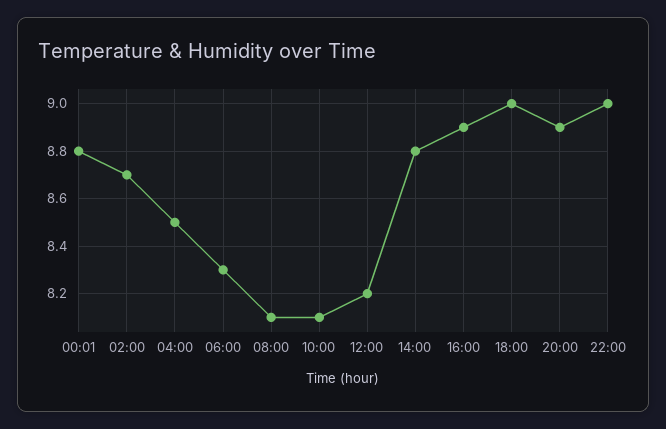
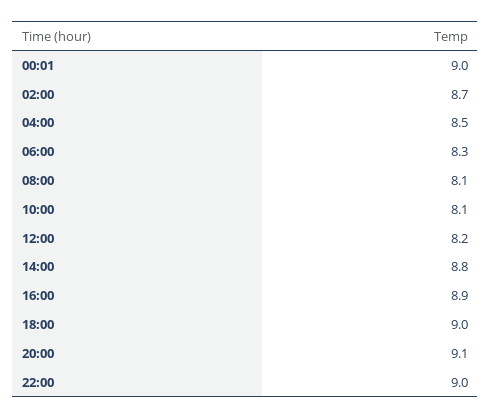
  {
-   "00:01": 8.8,
+   "00:01": 9,
    "02:00": 8.7,
    "04:00": 8.5,
    "06:00": 8.3,
    "08:00": 8.1,
    "10:00": 8.1,
    "12:00": 8.2,
    "14:00": 8.8,
    "16:00": 8.9,
    "18:00": 9,
-   "20:00": 8.9,
+   "20:00": 9.1,
    "22:00": 9
  }

